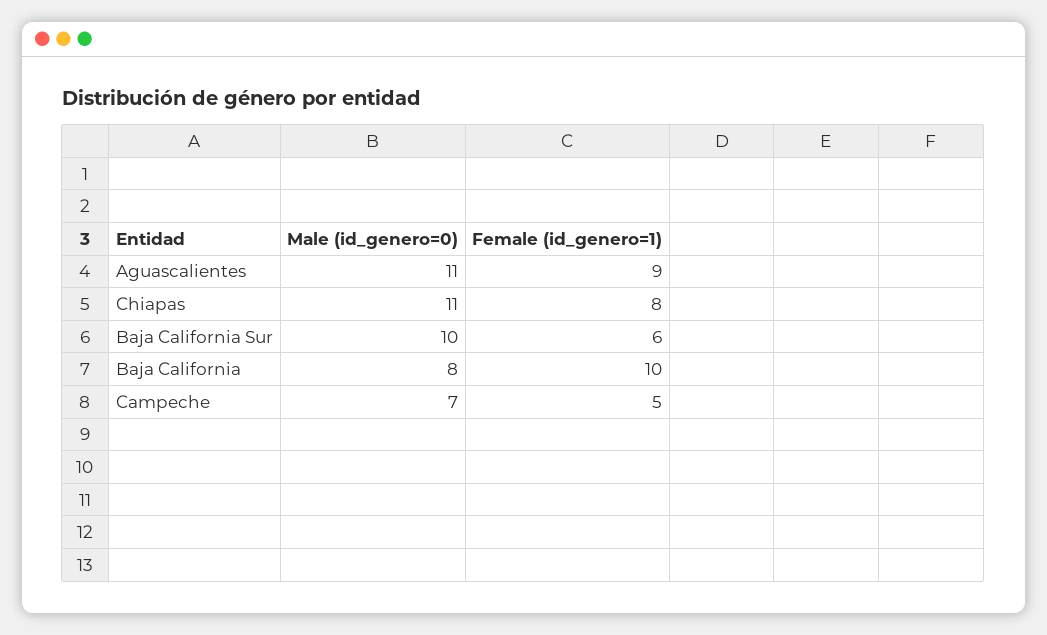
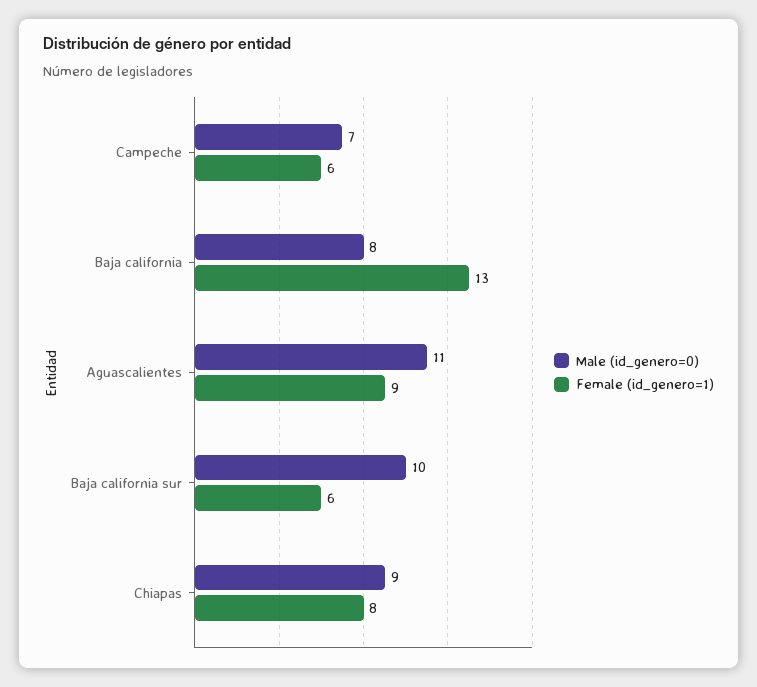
  {
    "Male (id_genero=0)": {
      "Aguascalientes": 11,
-     "Chiapas": 11,
+     "Chiapas": 9,
      "Baja California Sur": 10,
      "Baja California": 8,
      "Campeche": 7
    },
    "Female (id_genero=1)": {
      "Aguascalientes": 9,
      "Chiapas": 8,
      "Baja California Sur": 6,
-     "Baja California": 10,
+     "Baja California": 13,
-     "Campeche": 5
+     "Campeche": 6
    }
  }

